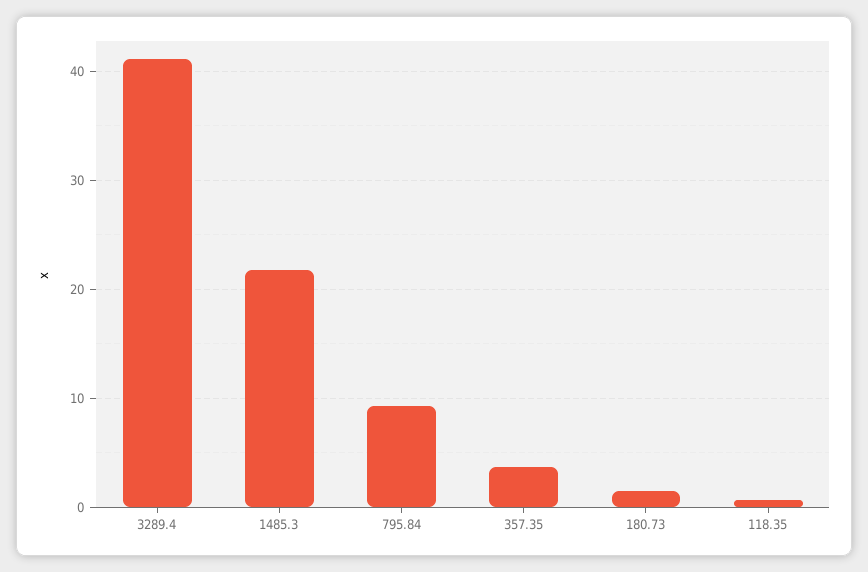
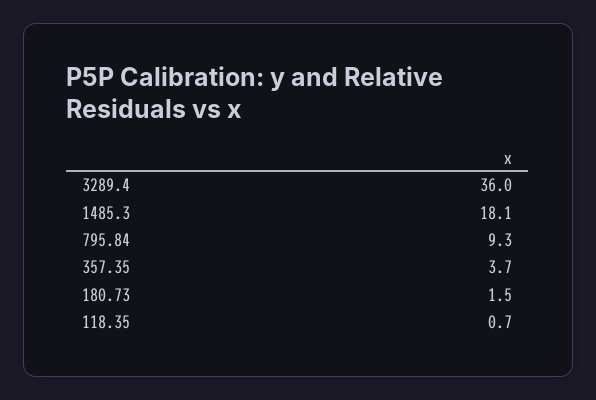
  {
-   "3289.4": 41,
+   "3289.4": 36,
-   "1485.3": 22,
+   "1485.3": 18.1,
    "795.84": 9.3,
    "357.35": 3.7,
    "180.73": 1.5,
    "118.35": 0.7
  }

